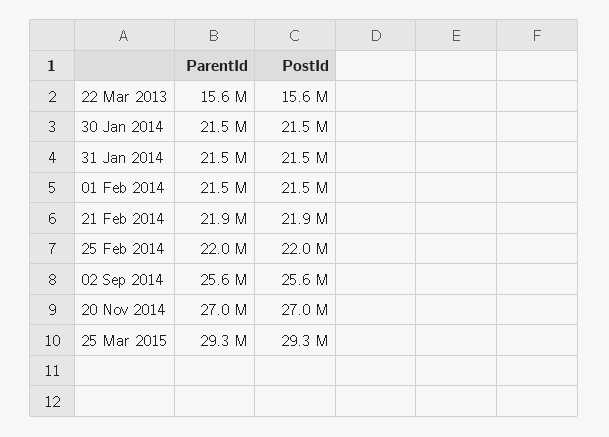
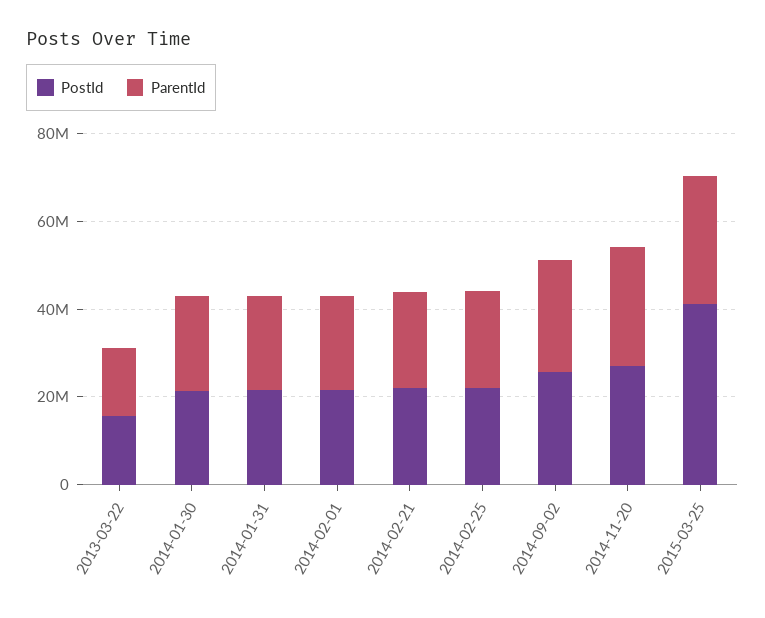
  {
    "ParentId": {
      "22 Mar 2013": 15600000,
      "30 Jan 2014": 21500000,
      "31 Jan 2014": 21500000,
      "01 Feb 2014": 21500000,
      "21 Feb 2014": 21900000,
      "25 Feb 2014": 22000000,
      "02 Sep 2014": 25600000,
      "20 Nov 2014": 27000000,
      "25 Mar 2015": 29300000
    },
    "PostId": {
      "22 Mar 2013": 15600000,
      "30 Jan 2014": 21500000,
      "31 Jan 2014": 21500000,
      "01 Feb 2014": 21500000,
      "21 Feb 2014": 21900000,
      "25 Feb 2014": 22000000,
      "02 Sep 2014": 25600000,
      "20 Nov 2014": 27000000,
-     "25 Mar 2015": 29300000
+     "25 Mar 2015": 40000000
    }
  }

